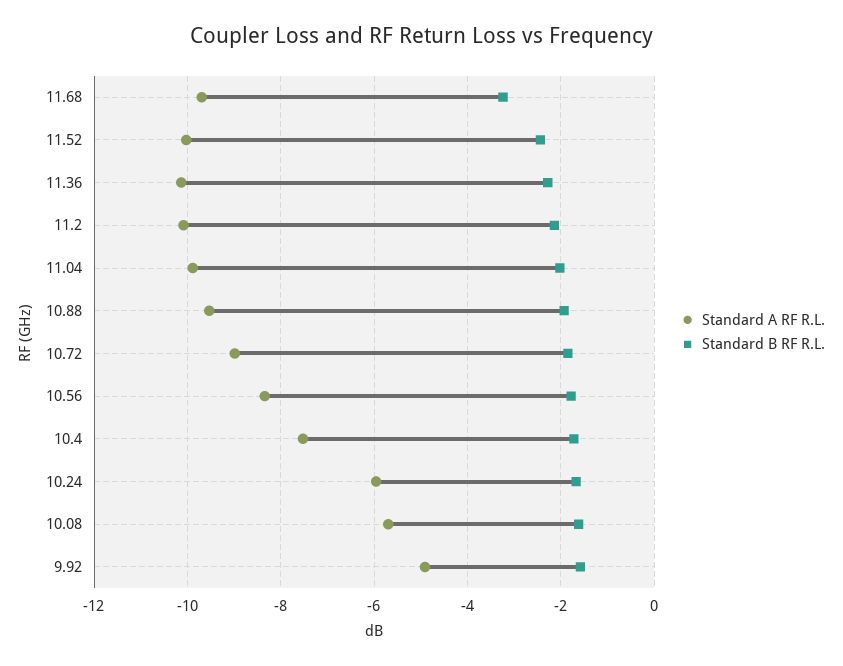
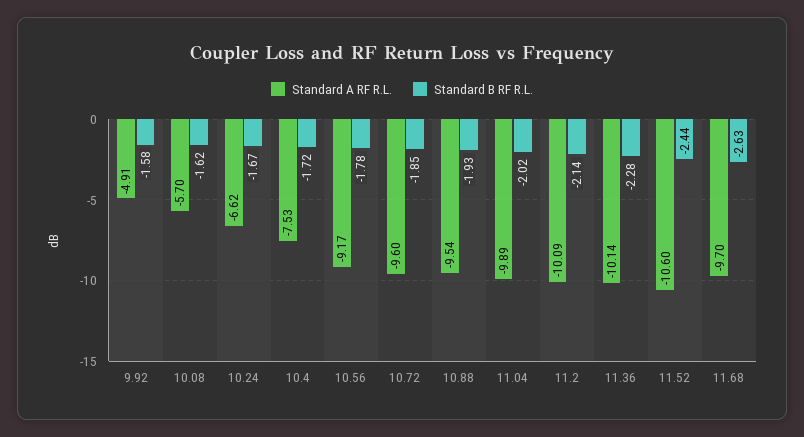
  {
    "Standard A RF R.L.": {
      "11.68": -9.7,
-     "11.52": -10,
+     "11.52": -10.6,
      "11.36": -10.14,
      "11.2": -10.09,
      "11.04": -9.89,
      "10.88": -9.54,
-     "10.72": -9,
+     "10.72": -9.6,
-     "10.56": -8.4,
+     "10.56": -9.17,
      "10.4": -7.53,
-     "10.24": -6,
+     "10.24": -6.62,
      "10.08": -5.7,
      "9.92": -4.91
    },
    "Standard B RF R.L.": {
-     "11.68": -3.2,
+     "11.68": -2.63,
      "11.52": -2.44,
      "11.36": -2.28,
      "11.2": -2.14,
      "11.04": -2.02,
      "10.88": -1.93,
      "10.72": -1.85,
      "10.56": -1.78,
      "10.4": -1.72,
      "10.24": -1.67,
      "10.08": -1.62,
      "9.92": -1.58
    }
  }

